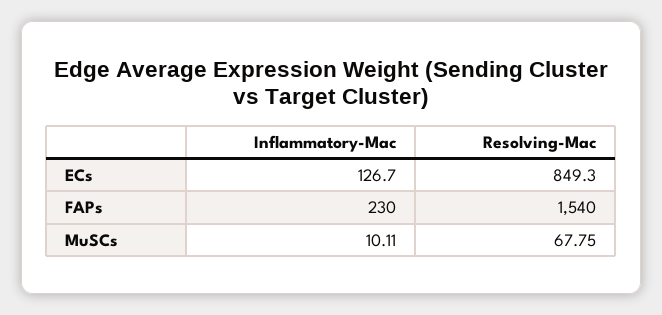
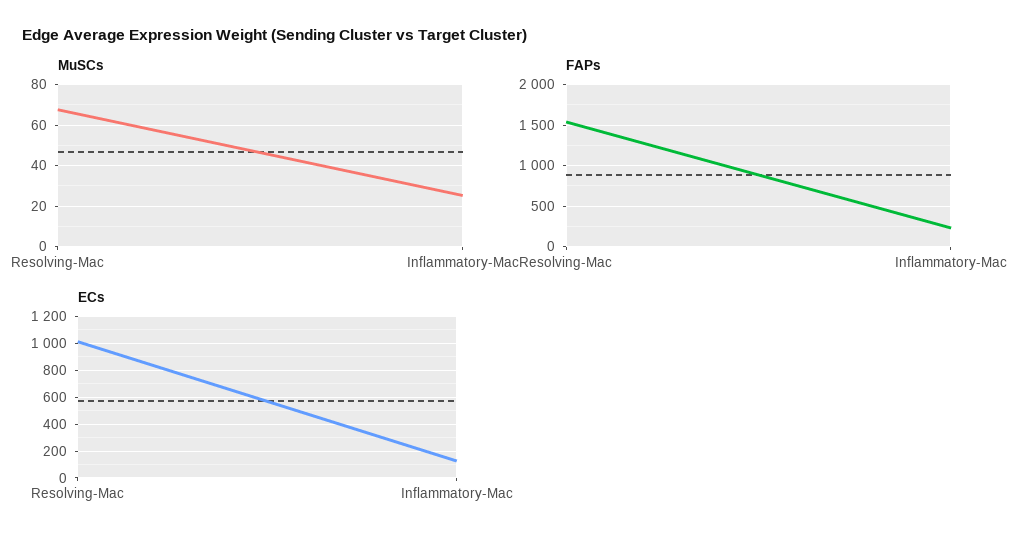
  {
    "ECs": {
      "Inflammatory-Mac": 126.7,
-     "Resolving-Mac": 849.3
+     "Resolving-Mac": 1000
    },
    "FAPs": {
      "Inflammatory-Mac": 230,
      "Resolving-Mac": 1540
    },
    "MuSCs": {
-     "Inflammatory-Mac": 10.11,
+     "Inflammatory-Mac": 25,
      "Resolving-Mac": 67.75
    }
  }

